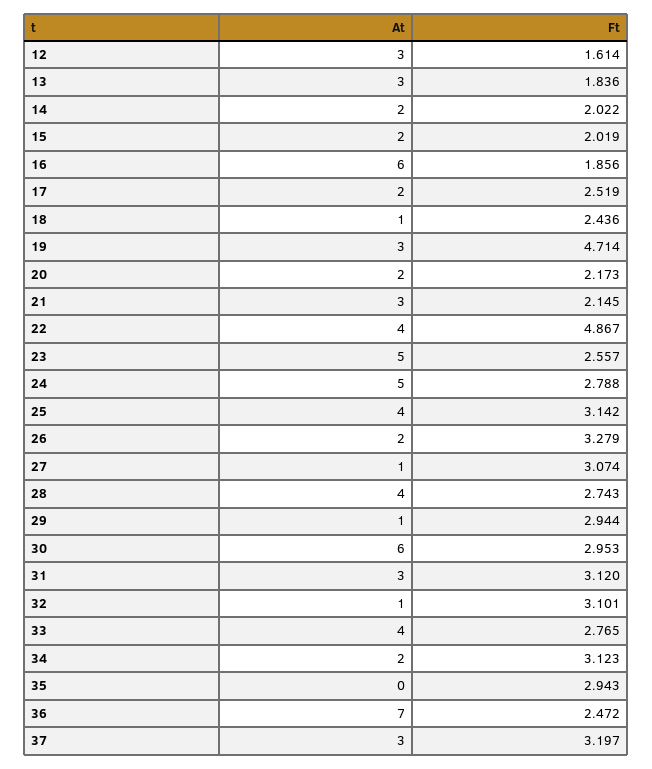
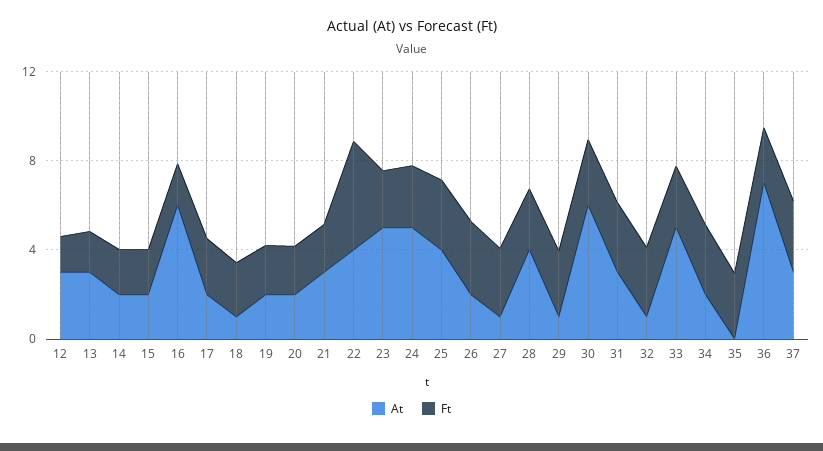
  {
    "At": {
      "12": 3,
      "13": 3,
      "14": 2,
      "15": 2,
      "16": 6,
      "17": 2,
      "18": 1,
-     "19": 3,
+     "19": 2,
      "20": 2,
      "21": 3,
      "22": 4,
      "23": 5,
      "24": 5,
      "25": 4,
      "26": 2,
      "27": 1,
      "28": 4,
      "29": 1,
      "30": 6,
      "31": 3,
      "32": 1,
-     "33": 4,
+     "33": 5,
      "34": 2,
      "35": 0,
      "36": 7,
      "37": 3
    },
    "Ft": {
      "12": 1.614,
      "13": 1.836,
      "14": 2.022,
      "15": 2.019,
      "16": 1.856,
      "17": 2.519,
      "18": 2.436,
-     "19": 4.714,
+     "19": 2,
      "20": 2.173,
      "21": 2.145,
      "22": 4.867,
      "23": 2.557,
      "24": 2.788,
      "25": 3.142,
      "26": 3.279,
      "27": 3.074,
      "28": 2.743,
      "29": 2.944,
      "30": 2.953,
      "31": 3.12,
      "32": 3.101,
      "33": 2.765,
      "34": 3.123,
      "35": 2.943,
      "36": 2.472,
      "37": 3.197
    }
  }

